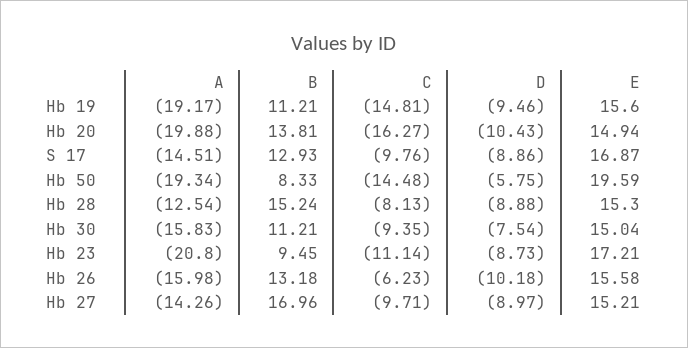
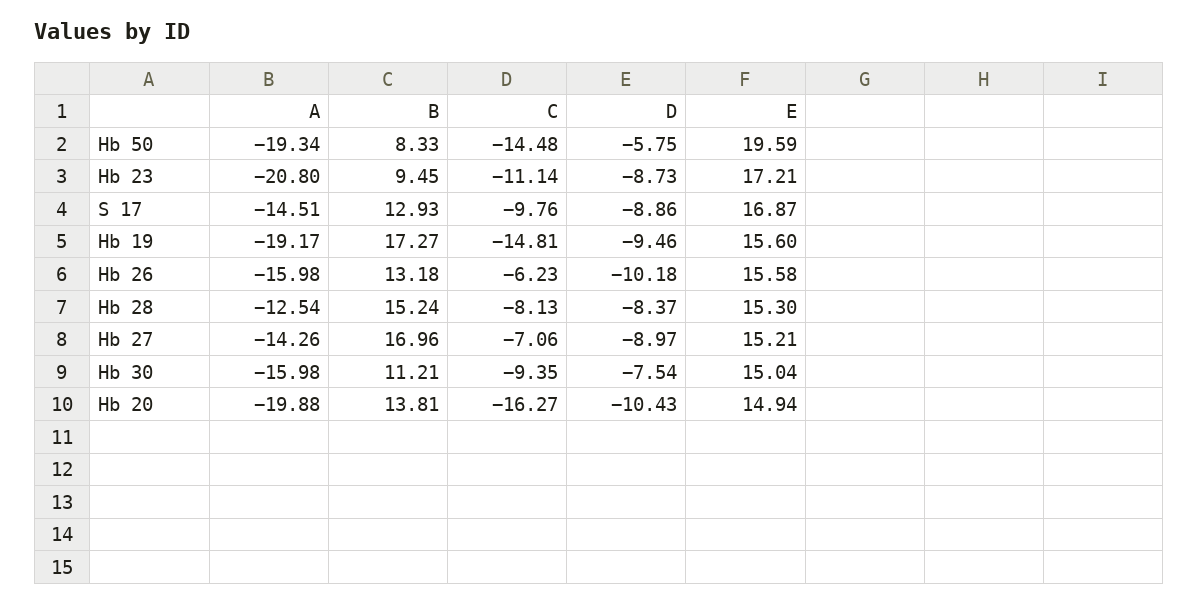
  {
    "A": {
      "Hb 19": -19.17,
      "Hb 20": -19.88,
      "S 17": -14.51,
      "Hb 50": -19.34,
      "Hb 28": -12.54,
-     "Hb 30": -15.83,
+     "Hb 30": -15.98,
      "Hb 23": -20.8,
      "Hb 26": -15.98,
      "Hb 27": -14.26
    },
    "B": {
-     "Hb 19": 11.21,
+     "Hb 19": 17.27,
      "Hb 20": 13.81,
      "S 17": 12.93,
      "Hb 50": 8.33,
      "Hb 28": 15.24,
      "Hb 30": 11.21,
      "Hb 23": 9.45,
      "Hb 26": 13.18,
      "Hb 27": 16.96
    },
    "C": {
      "Hb 19": -14.81,
      "Hb 20": -16.27,
      "S 17": -9.76,
      "Hb 50": -14.48,
      "Hb 28": -8.13,
      "Hb 30": -9.35,
      "Hb 23": -11.14,
      "Hb 26": -6.23,
-     "Hb 27": -9.71
+     "Hb 27": -7.06
    },
    "D": {
      "Hb 19": -9.46,
      "Hb 20": -10.43,
      "S 17": -8.86,
      "Hb 50": -5.75,
-     "Hb 28": -8.88,
+     "Hb 28": -8.37,
      "Hb 30": -7.54,
      "Hb 23": -8.73,
      "Hb 26": -10.18,
      "Hb 27": -8.97
    },
    "E": {
      "Hb 19": 15.6,
      "Hb 20": 14.94,
      "S 17": 16.87,
      "Hb 50": 19.59,
      "Hb 28": 15.3,
      "Hb 30": 15.04,
      "Hb 23": 17.21,
      "Hb 26": 15.58,
      "Hb 27": 15.21
    }
  }

